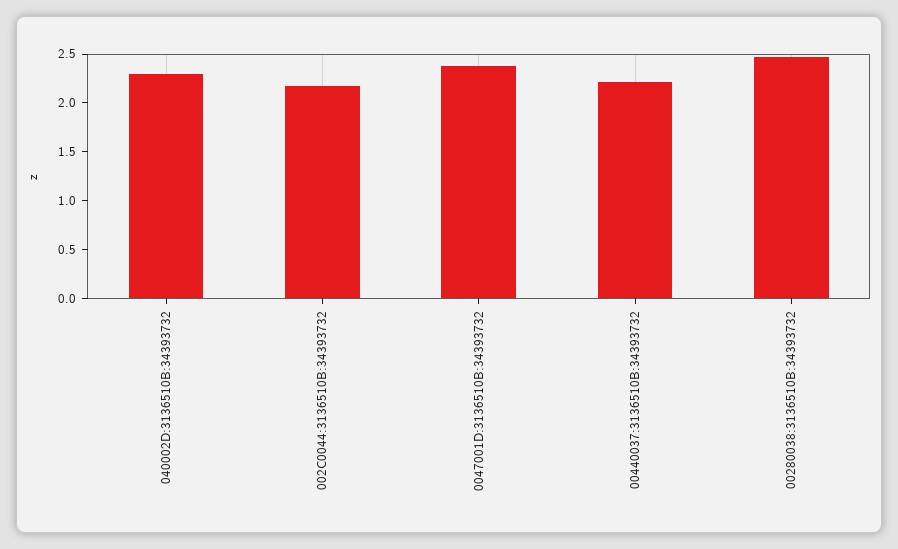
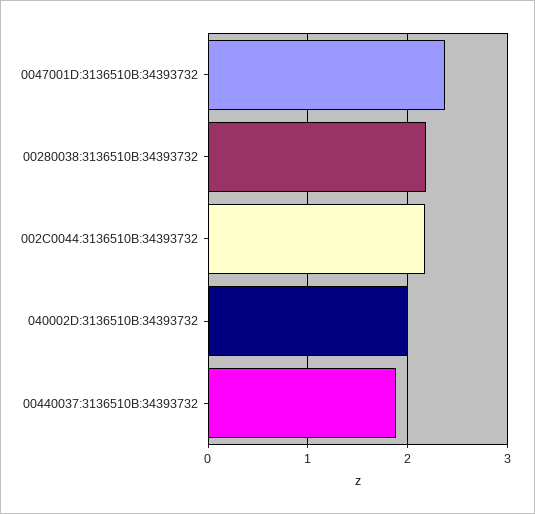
  {
-   "040002D:3136510B:34393732": 2.3,
+   "040002D:3136510B:34393732": 2,
    "002C0044:3136510B:34393732": 2.2,
    "0047001D:3136510B:34393732": 2.4,
-   "00440037:3136510B:34393732": 2.2,
+   "00440037:3136510B:34393732": 1.9,
-   "00280038:3136510B:34393732": 2.5
+   "00280038:3136510B:34393732": 2.2
  }

